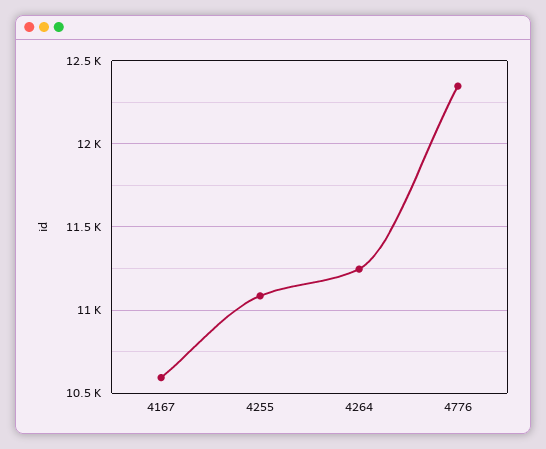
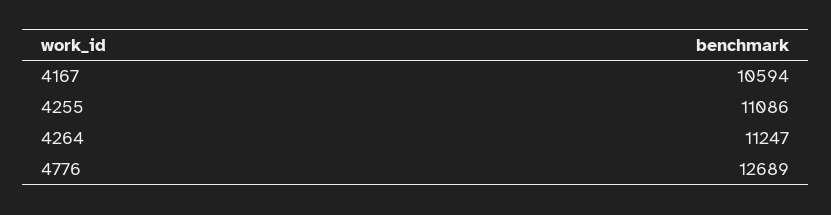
  {
    "4167": 10594,
    "4255": 11086,
    "4264": 11247,
-   "4776": 12350
+   "4776": 12689
  }

